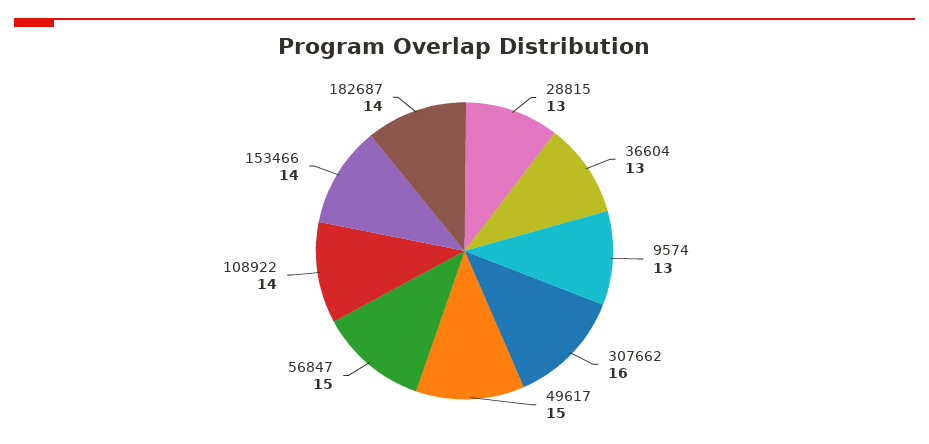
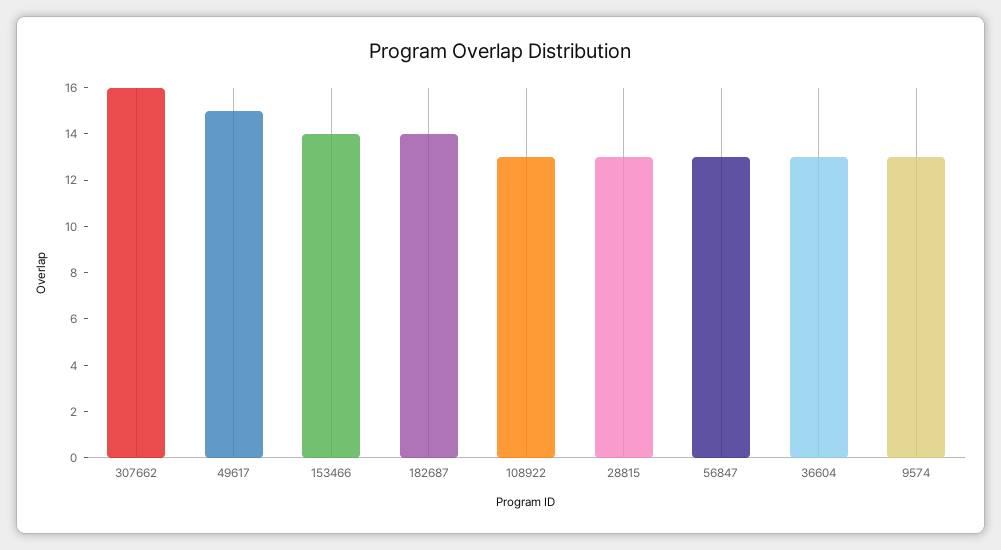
  {
    "28815": 13,
    "36604": 13,
    "9574": 13,
    "307662": 16,
    "49617": 15,
-   "56847": 15,
+   "56847": 13,
-   "108922": 14,
+   "108922": 13,
    "153466": 14,
    "182687": 14
  }

